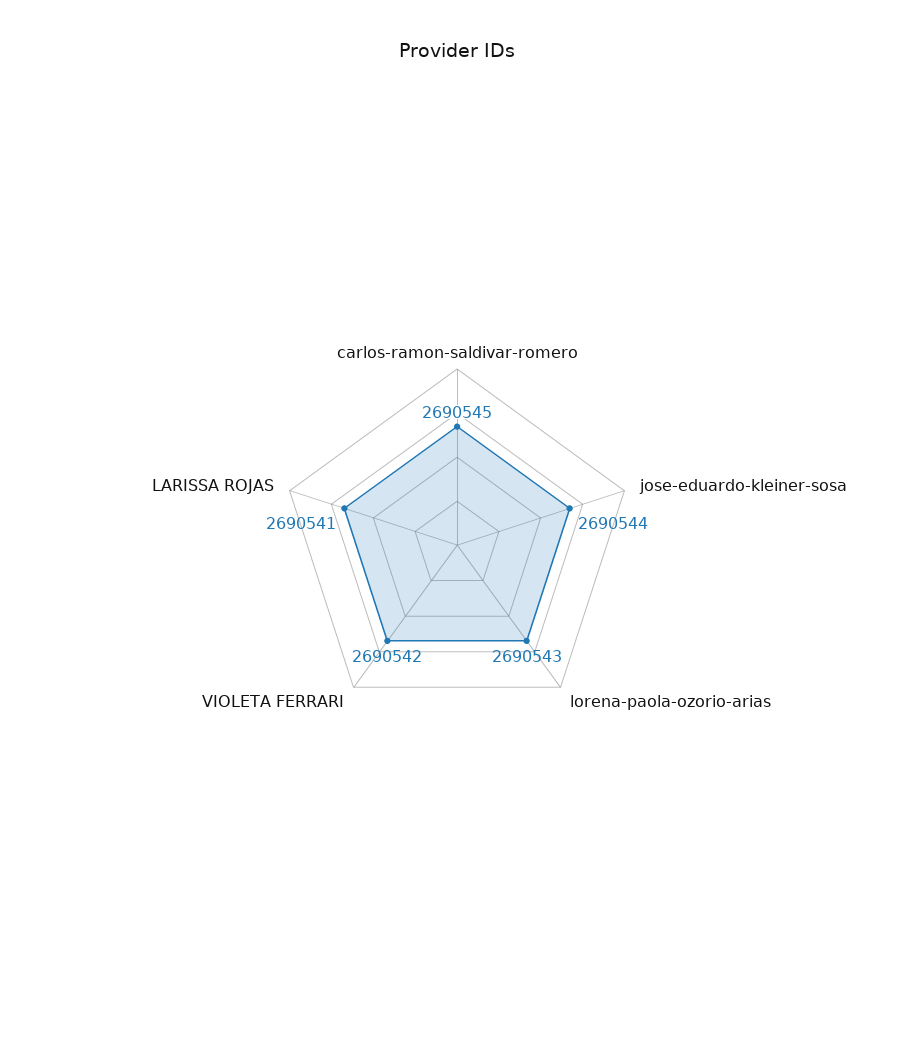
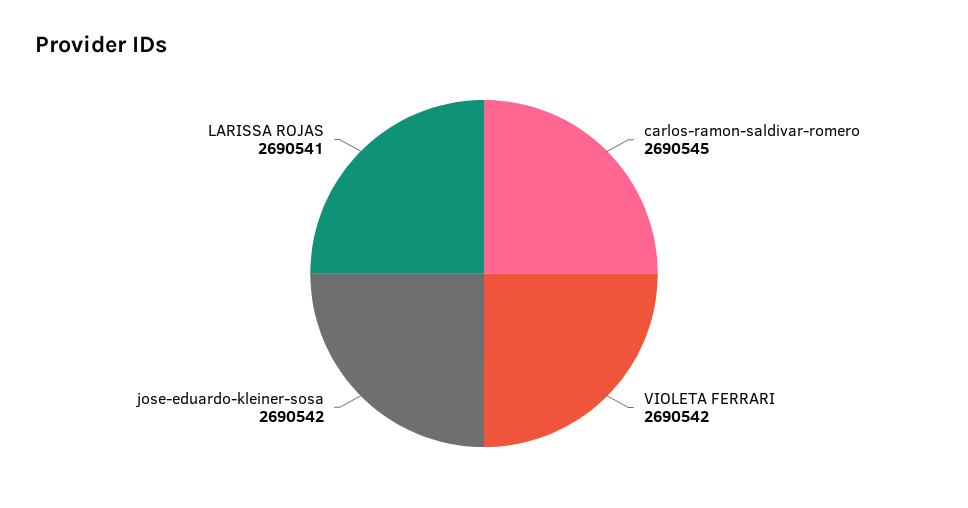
  {
    "carlos-ramon-saldivar-romero": 2690545,
-   "jose-eduardo-kleiner-sosa": 2690544,
+   "jose-eduardo-kleiner-sosa": 2690542,
-   "lorena-paola-ozorio-arias": 2690543,
    "VIOLETA FERRARI": 2690542,
    "LARISSA ROJAS": 2690541
  }

